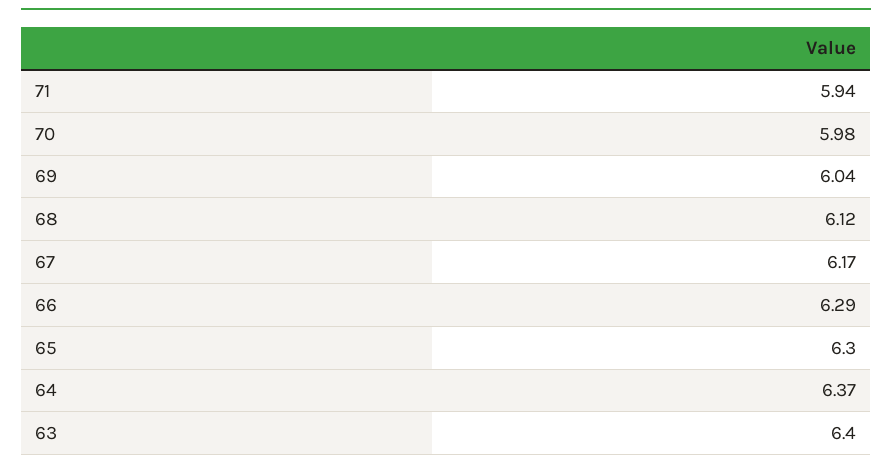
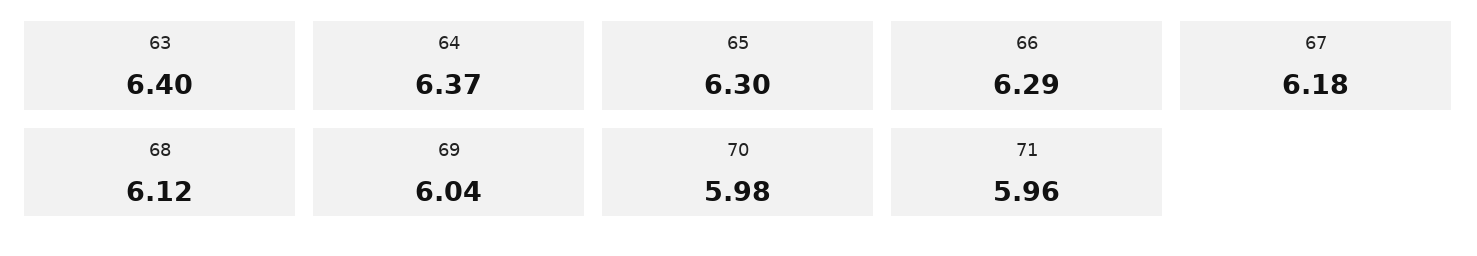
  {
-   "71": 5.94,
+   "71": 5.96,
    "70": 5.98,
    "69": 6.04,
    "68": 6.12,
-   "67": 6.17,
+   "67": 6.18,
    "66": 6.29,
    "65": 6.3,
    "64": 6.37,
    "63": 6.4
  }

